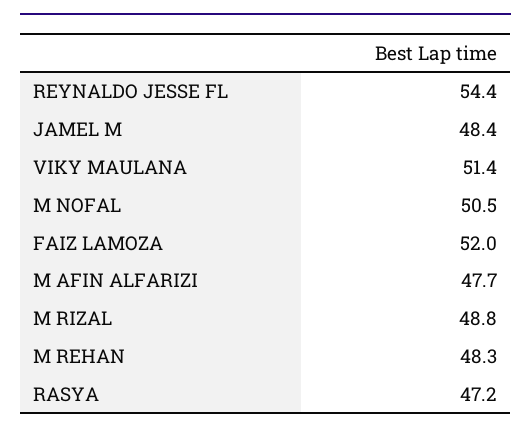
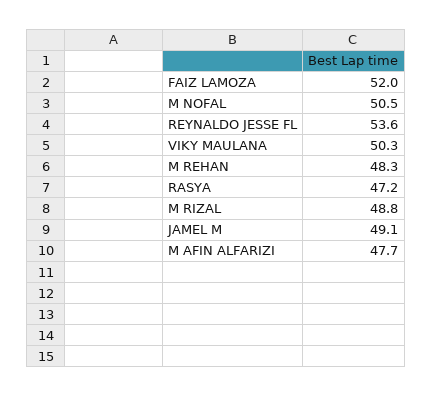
  {
-   "REYNALDO JESSE FL": 54.4,
+   "REYNALDO JESSE FL": 53.6,
-   "JAMEL M": 48.4,
+   "JAMEL M": 49.1,
-   "VIKY MAULANA": 51.4,
+   "VIKY MAULANA": 50.3,
    "M NOFAL": 50.5,
    "FAIZ LAMOZA": 52,
    "M AFIN ALFARIZI": 47.7,
    "M RIZAL": 48.8,
    "M REHAN": 48.3,
    "RASYA": 47.2
  }

